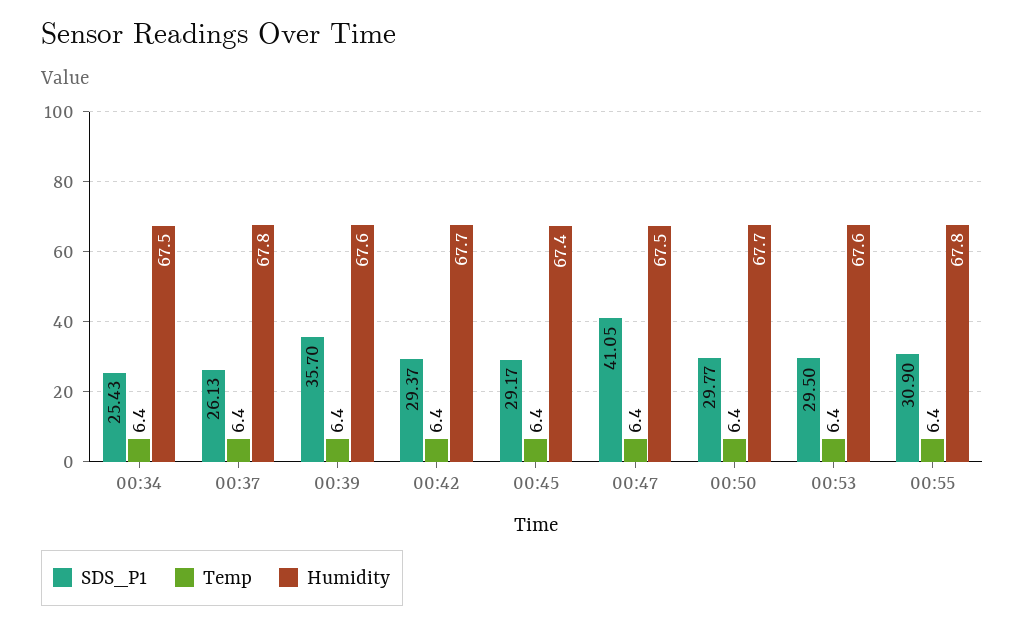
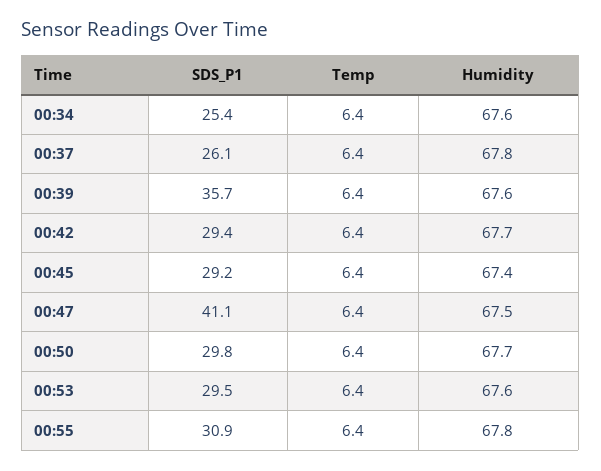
  {
    "SDS_P1": {
      "00:34": 25.43,
      "00:37": 26.13,
      "00:39": 35.7,
      "00:42": 29.37,
      "00:45": 29.17,
      "00:47": 41.05,
      "00:50": 29.77,
      "00:53": 29.5,
      "00:55": 30.9
    },
    "Temp": {
      "00:34": 6.4,
      "00:37": 6.4,
      "00:39": 6.4,
      "00:42": 6.4,
      "00:45": 6.4,
      "00:47": 6.4,
      "00:50": 6.4,
      "00:53": 6.4,
      "00:55": 6.4
    },
    "Humidity": {
-     "00:34": 67.5,
+     "00:34": 67.6,
      "00:37": 67.8,
      "00:39": 67.6,
      "00:42": 67.7,
      "00:45": 67.4,
      "00:47": 67.5,
      "00:50": 67.7,
      "00:53": 67.6,
      "00:55": 67.8
    }
  }

